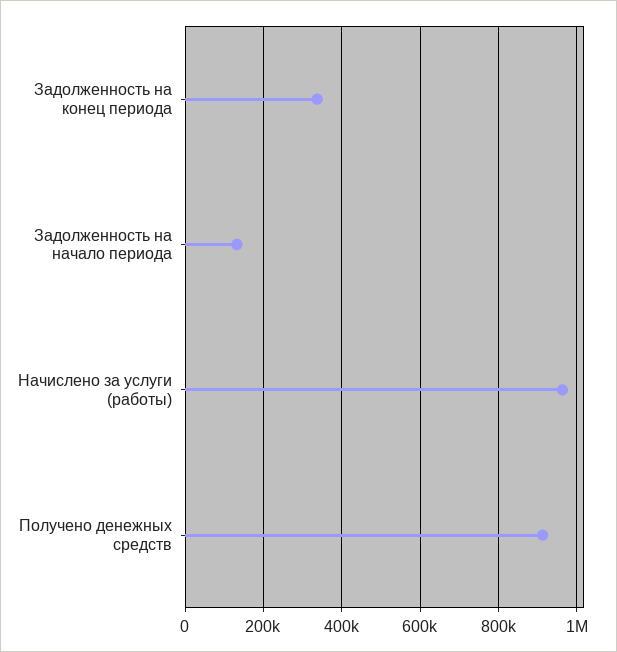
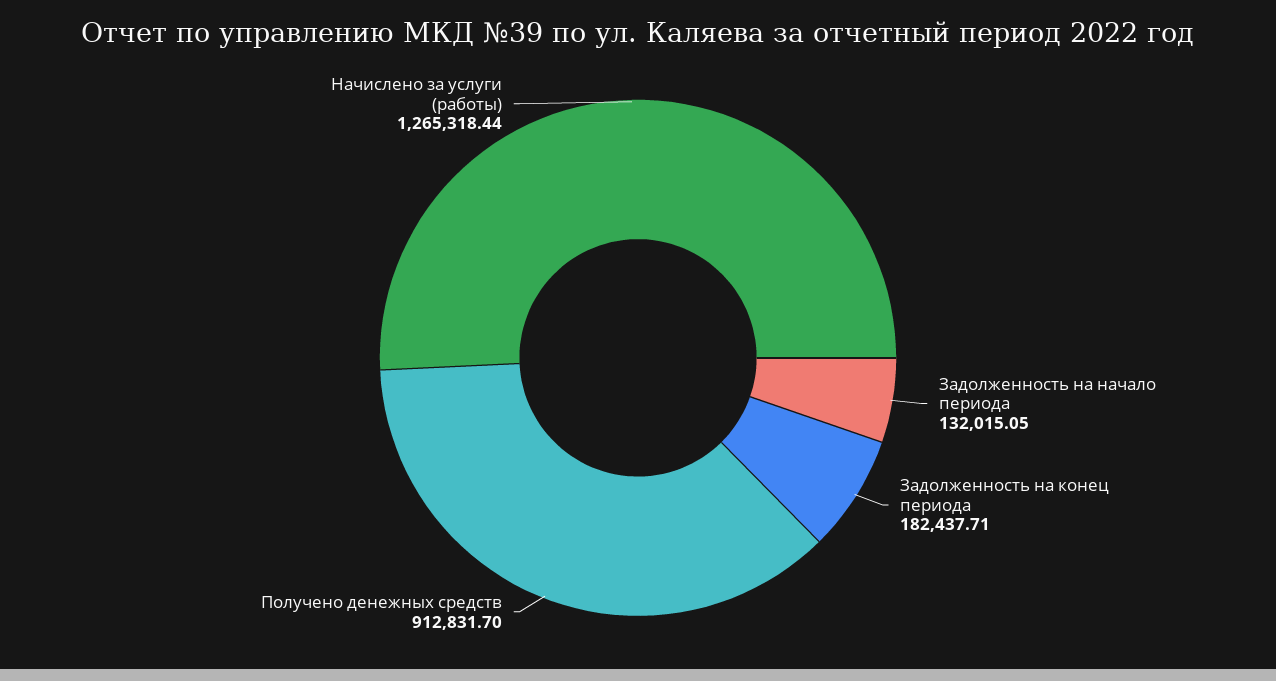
  {
-   "Задолженность на конец периода": 340000,
+   "Задолженность на конец периода": 182437.71,
    "Задолженность на начало периода": 132015.05,
-   "Начислено за услуги (работы)": 960000,
+   "Начислено за услуги (работы)": 1265318.44,
    "Получено денежных средств": 912831.7
  }

